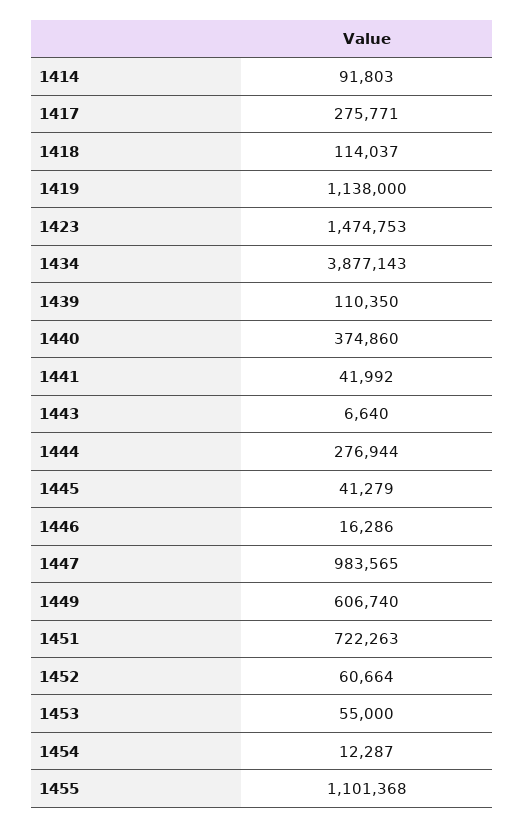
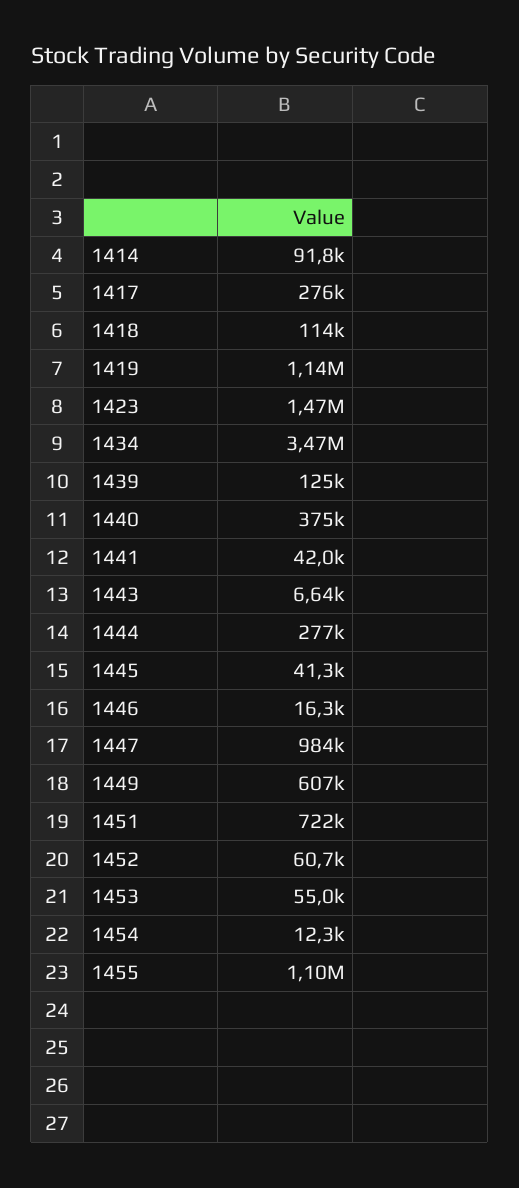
  {
    "1414": 91803,
    "1417": 275771,
    "1418": 114037,
    "1419": 1138000,
    "1423": 1474753,
-   "1434": 3877143,
+   "1434": 3470000,
-   "1439": 110350,
+   "1439": 125000,
    "1440": 374860,
    "1441": 41992,
    "1443": 6640,
    "1444": 276944,
    "1445": 41279,
    "1446": 16286,
    "1447": 983565,
    "1449": 606740,
    "1451": 722263,
    "1452": 60664,
    "1453": 55000,
    "1454": 12287,
    "1455": 1101368
  }

